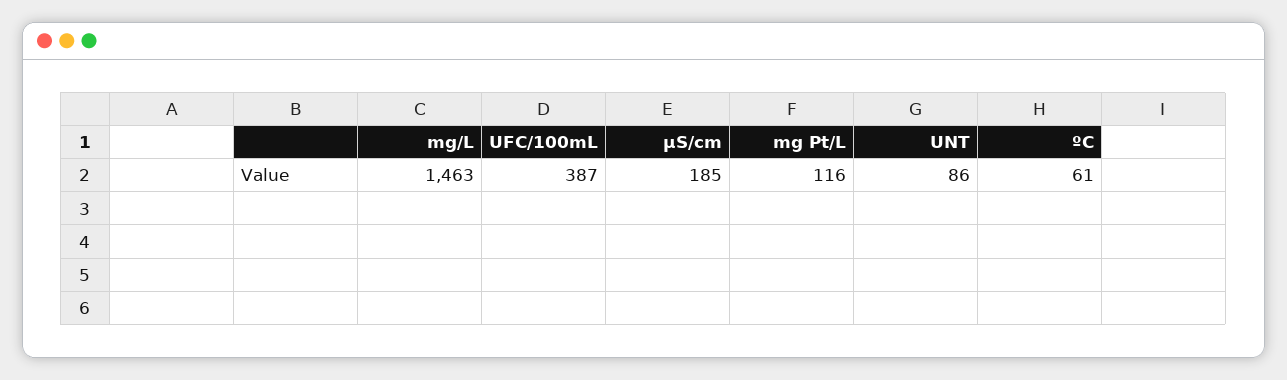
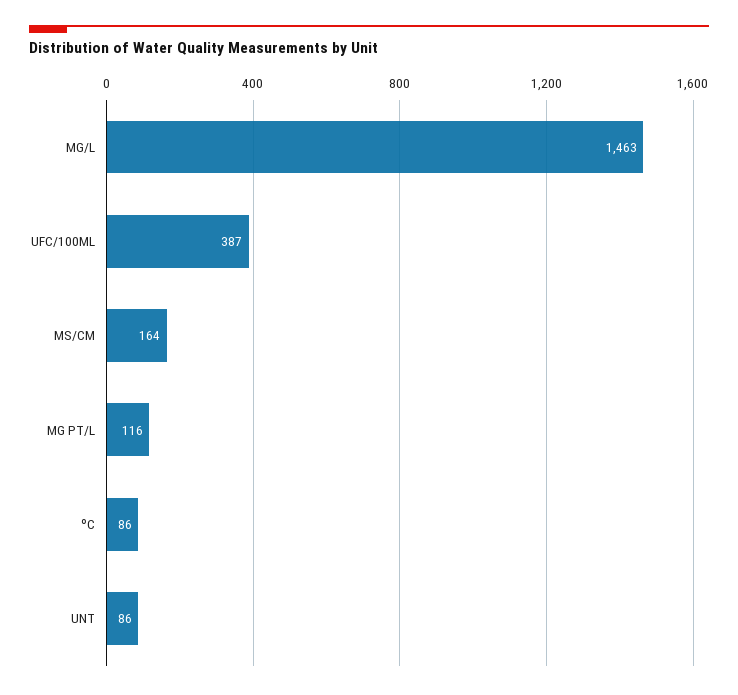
  {
    "mg/L": 1463,
    "UFC/100mL": 387,
-   "µS/cm": 185,
+   "µS/cm": 164,
    "mg Pt/L": 116,
    "UNT": 86,
-   "ºC": 61
+   "ºC": 86
  }

